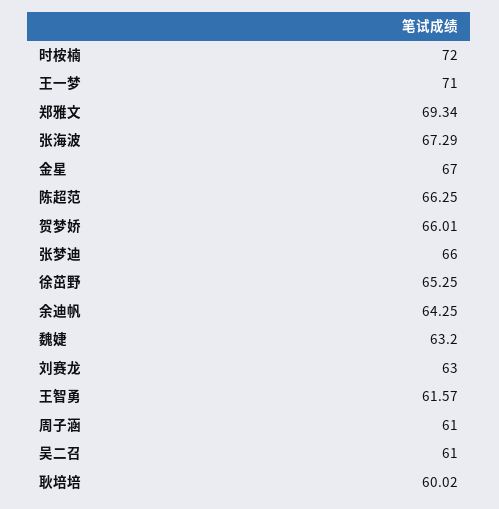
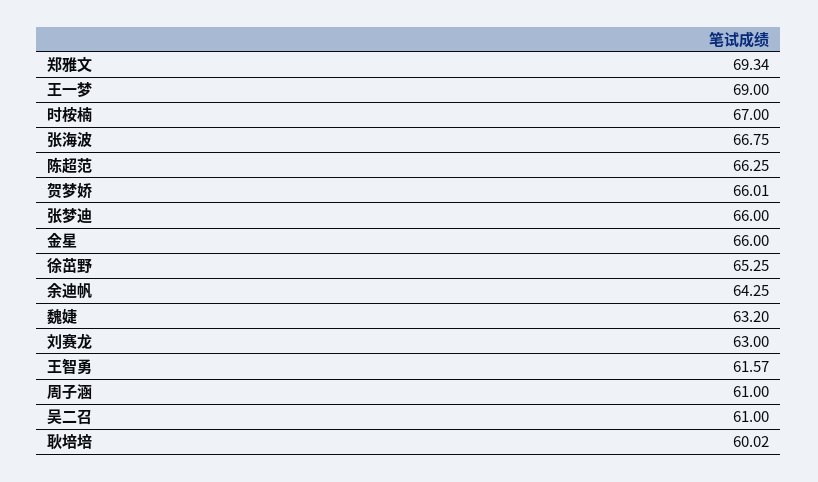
  {
-   "时桉楠": 72,
+   "时桉楠": 67,
-   "王一梦": 71,
+   "王一梦": 69,
    "郑雅文": 69.34,
-   "张海波": 67.29,
+   "张海波": 66.75,
-   "金星": 67,
+   "金星": 66,
    "陈超范": 66.25,
    "贺梦娇": 66.01,
    "张梦迪": 66,
    "徐茁野": 65.25,
    "余迪帆": 64.25,
    "魏婕": 63.2,
    "刘赛龙": 63,
    "王智勇": 61.57,
    "周子涵": 61,
    "吴二召": 61,
    "耿培培": 60.02
  }

